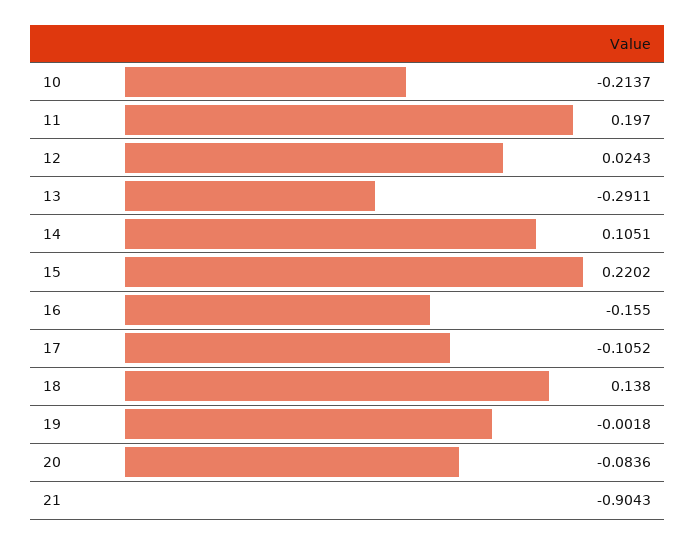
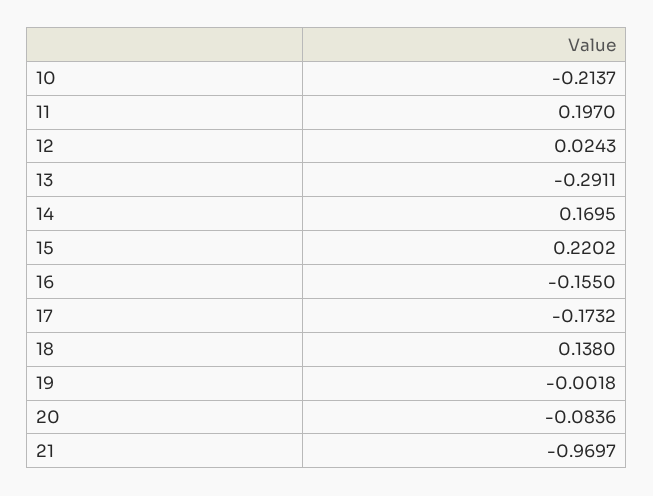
  {
    "10": -0.2137,
    "11": 0.197,
    "12": 0.0243,
    "13": -0.2911,
-   "14": 0.1051,
+   "14": 0.1695,
    "15": 0.2202,
    "16": -0.155,
-   "17": -0.1052,
+   "17": -0.1732,
    "18": 0.138,
    "19": -0.0018,
    "20": -0.0836,
-   "21": -0.9043
+   "21": -0.9697
  }

